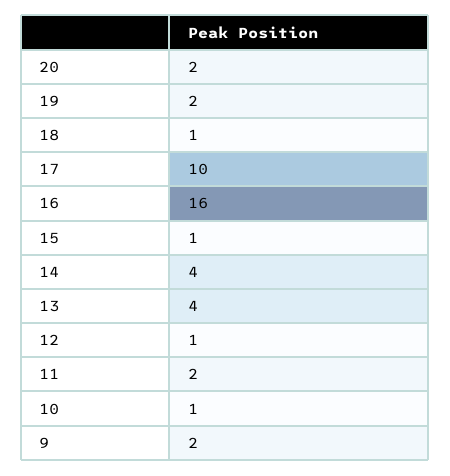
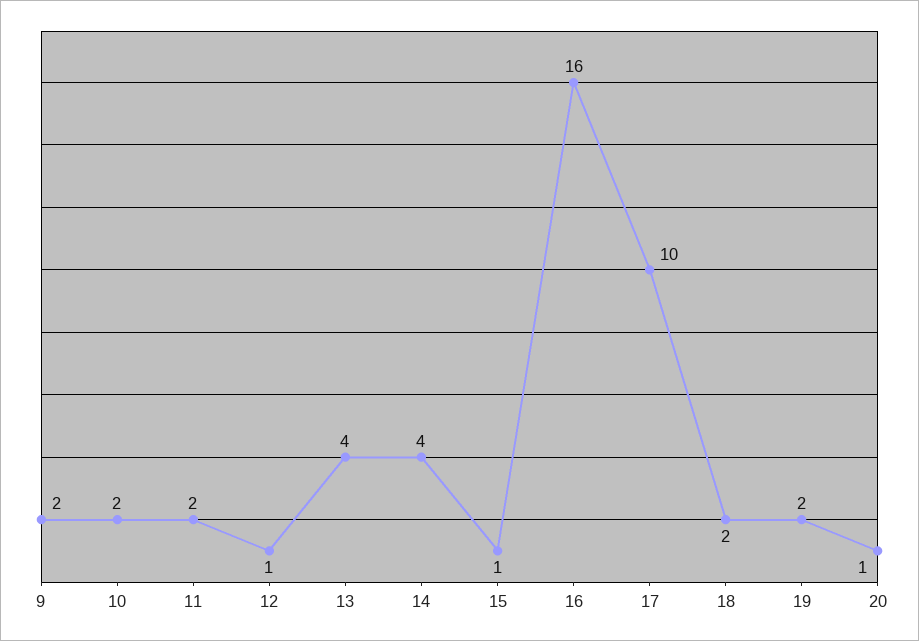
  {
-   "20": 2,
+   "20": 1,
    "19": 2,
-   "18": 1,
+   "18": 2,
    "17": 10,
    "16": 16,
    "15": 1,
    "14": 4,
    "13": 4,
    "12": 1,
    "11": 2,
-   "10": 1,
+   "10": 2,
    "9": 2
  }

